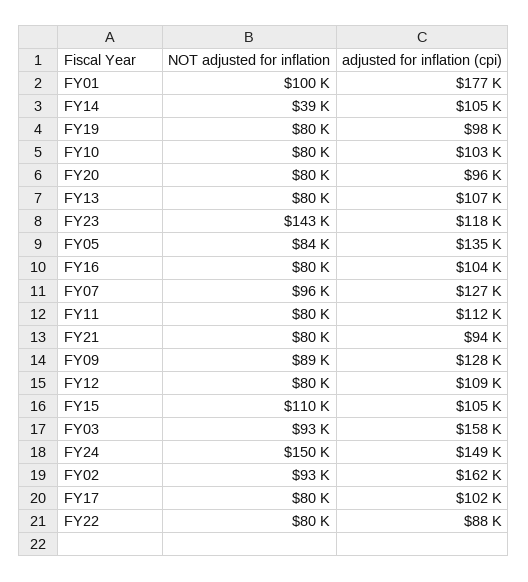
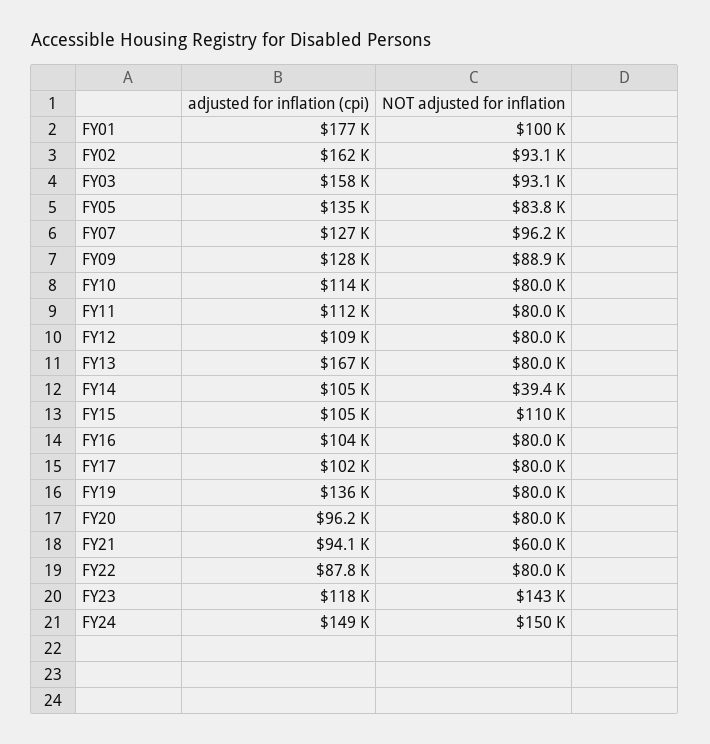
  {
    "NOT adjusted for inflation": {
      "FY01": 100000,
      "FY14": 39400,
      "FY19": 80000,
      "FY10": 80000,
      "FY20": 80000,
      "FY13": 80000,
      "FY23": 143000,
      "FY05": 83800,
      "FY16": 80000,
      "FY07": 96200,
      "FY11": 80000,
-     "FY21": 80000,
+     "FY21": 60000,
      "FY09": 88900,
      "FY12": 80000,
      "FY15": 110000,
      "FY03": 93100,
      "FY24": 150000,
      "FY02": 93100,
      "FY17": 80000,
      "FY22": 80000
    },
    "adjusted for inflation (cpi)": {
      "FY01": 177000,
      "FY14": 105000,
-     "FY19": 98000,
+     "FY19": 136000,
-     "FY10": 103000,
+     "FY10": 114000,
      "FY20": 96200,
-     "FY13": 107000,
+     "FY13": 167000,
      "FY23": 118000,
      "FY05": 135000,
      "FY16": 104000,
      "FY07": 127000,
      "FY11": 112000,
      "FY21": 94100,
      "FY09": 128000,
      "FY12": 109000,
      "FY15": 105000,
      "FY03": 158000,
      "FY24": 149000,
      "FY02": 162000,
      "FY17": 102000,
      "FY22": 87800
    }
  }

